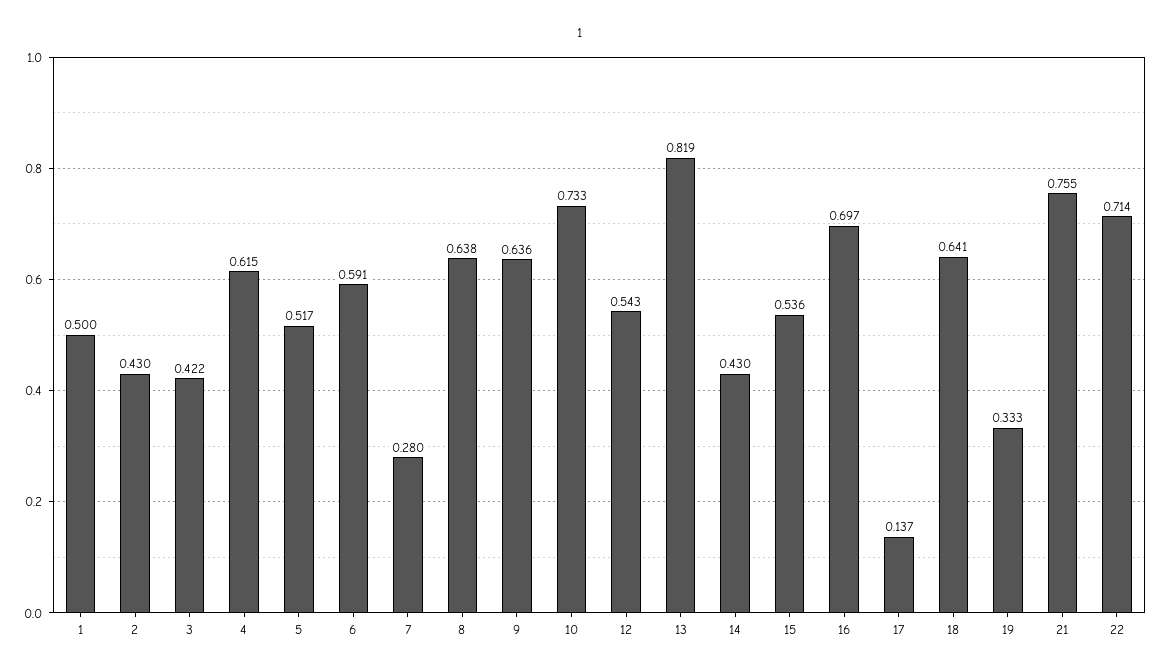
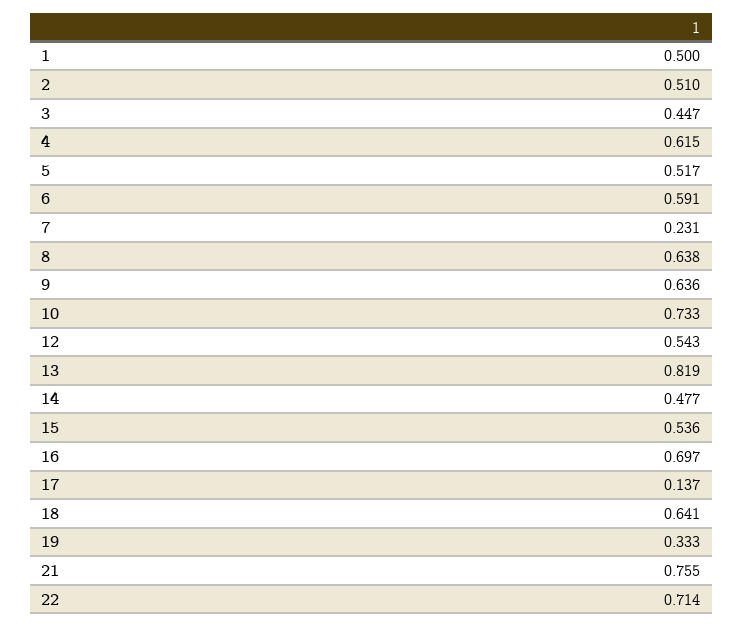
  {
    "1": 0.5,
-   "2": 0.43,
+   "2": 0.51,
-   "3": 0.422,
+   "3": 0.447,
    "4": 0.615,
    "5": 0.517,
    "6": 0.591,
-   "7": 0.28,
+   "7": 0.231,
    "8": 0.638,
    "9": 0.636,
    "10": 0.733,
    "12": 0.543,
    "13": 0.819,
-   "14": 0.43,
+   "14": 0.477,
    "15": 0.536,
    "16": 0.697,
    "17": 0.137,
    "18": 0.641,
    "19": 0.333,
    "21": 0.755,
    "22": 0.714
  }

